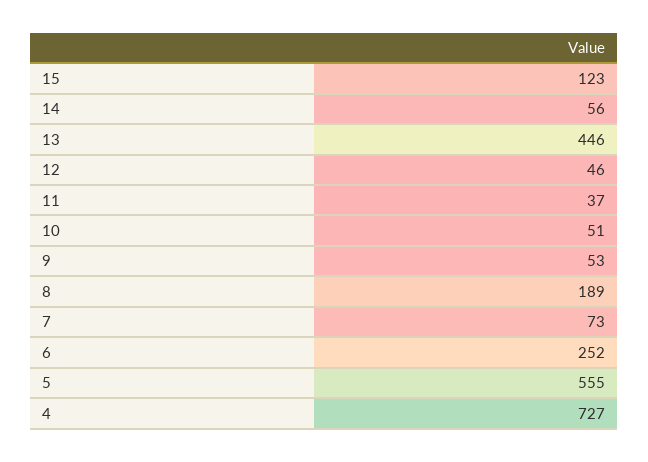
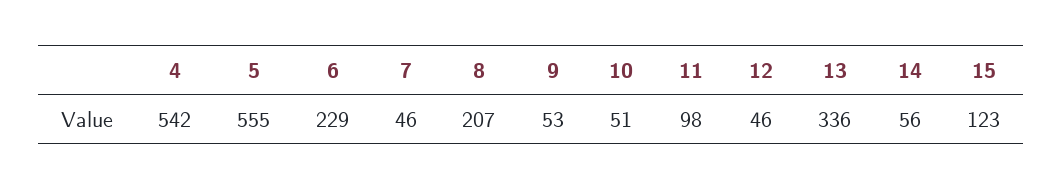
  {
    "15": 123,
    "14": 56,
-   "13": 446,
+   "13": 336,
    "12": 46,
-   "11": 37,
+   "11": 98,
    "10": 51,
    "9": 53,
-   "8": 189,
+   "8": 207,
-   "7": 73,
+   "7": 46,
-   "6": 252,
+   "6": 229,
    "5": 555,
-   "4": 727
+   "4": 542
  }

